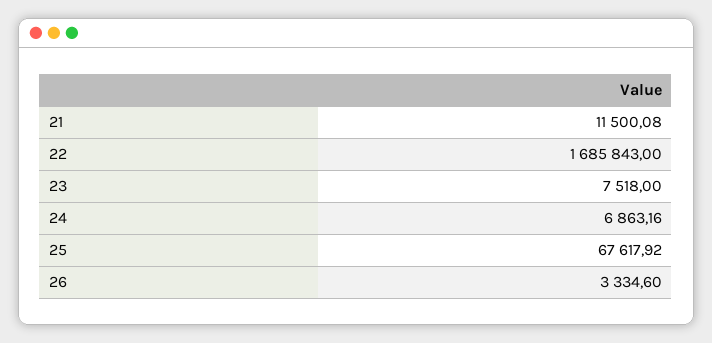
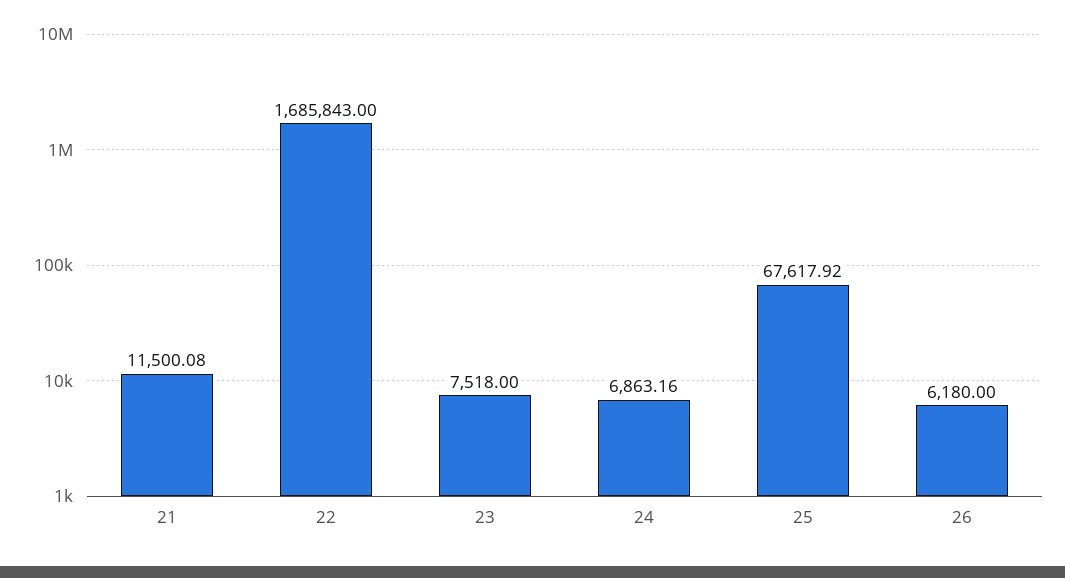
  {
    "21": 11500.08,
    "22": 1685843,
    "23": 7518,
    "24": 6863.16,
    "25": 67617.92,
-   "26": 3334.6
+   "26": 6180
  }

